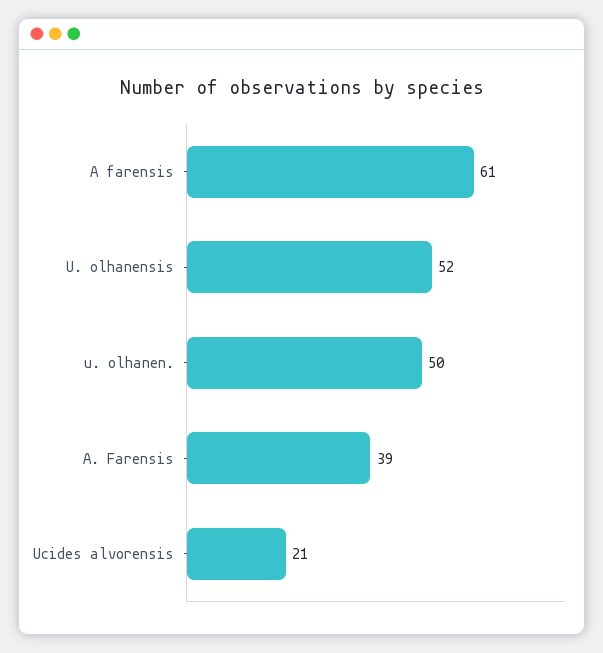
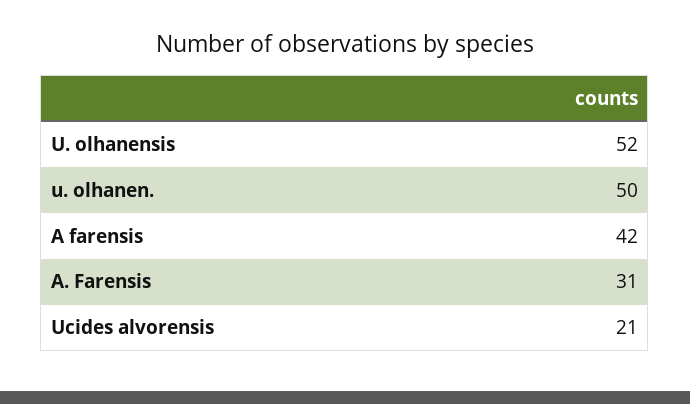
  {
-   "A farensis": 61,
+   "A farensis": 42,
    "U. olhanensis": 52,
    "u. olhanen.": 50,
-   "A. Farensis": 39,
+   "A. Farensis": 31,
    "Ucides alvorensis": 21
  }

